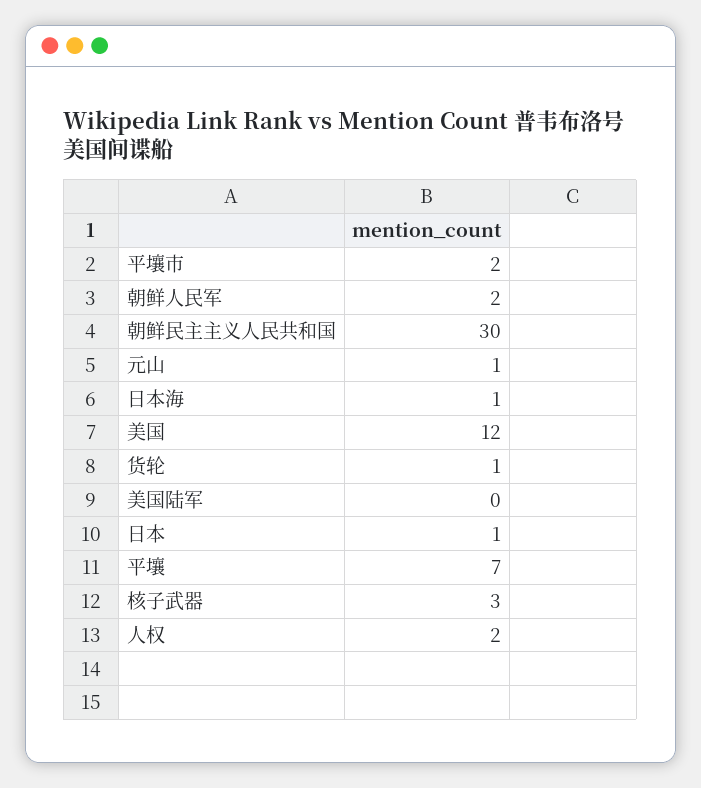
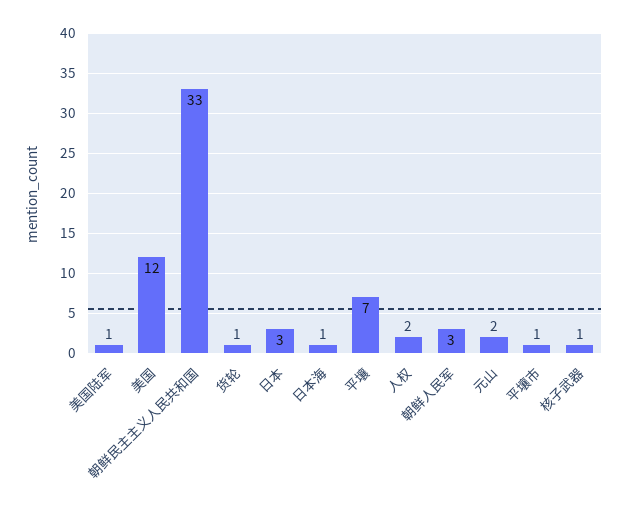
  {
-   "平壤市": 2,
+   "平壤市": 1,
-   "朝鲜人民军": 2,
+   "朝鲜人民军": 3,
-   "朝鲜民主主义人民共和国": 30,
+   "朝鲜民主主义人民共和国": 33,
-   "元山": 1,
+   "元山": 2,
    "日本海": 1,
    "美国": 12,
    "货轮": 1,
-   "美国陆军": 0,
+   "美国陆军": 1,
-   "日本": 1,
+   "日本": 3,
    "平壤": 7,
-   "核子武器": 3,
+   "核子武器": 1,
    "人权": 2
  }

